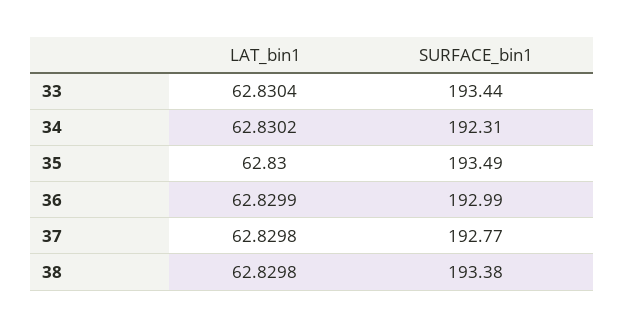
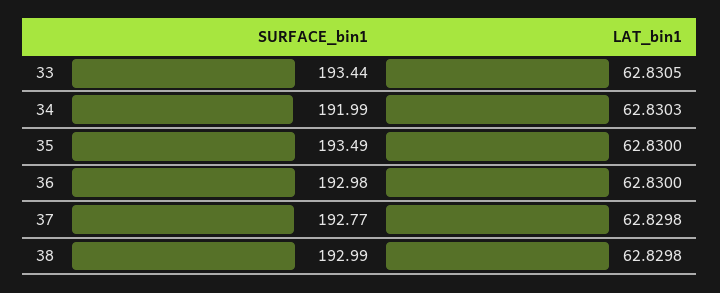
  {
    "LAT_bin1": {
-     "33": 62.8304,
+     "33": 62.8305,
-     "34": 62.8302,
+     "34": 62.8303,
      "35": 62.83,
-     "36": 62.8299,
+     "36": 62.83,
      "37": 62.8298,
      "38": 62.8298
    },
    "SURFACE_bin1": {
      "33": 193.44,
-     "34": 192.31,
+     "34": 191.99,
      "35": 193.49,
-     "36": 192.99,
+     "36": 192.98,
      "37": 192.77,
-     "38": 193.38
+     "38": 192.99
    }
  }

